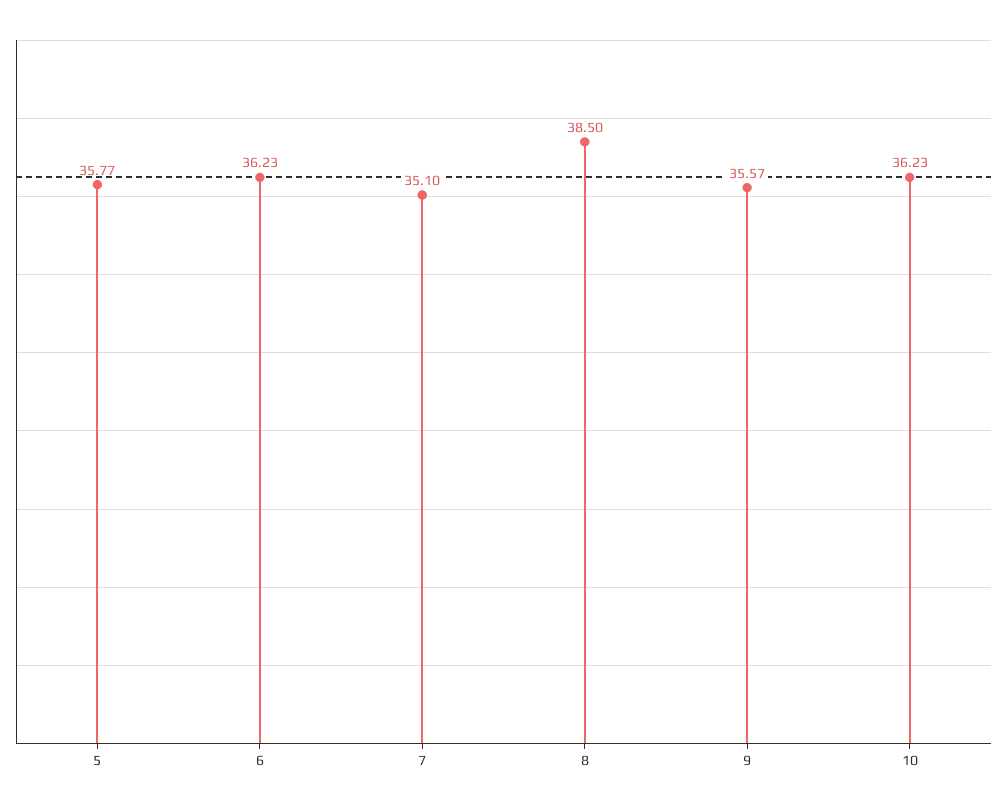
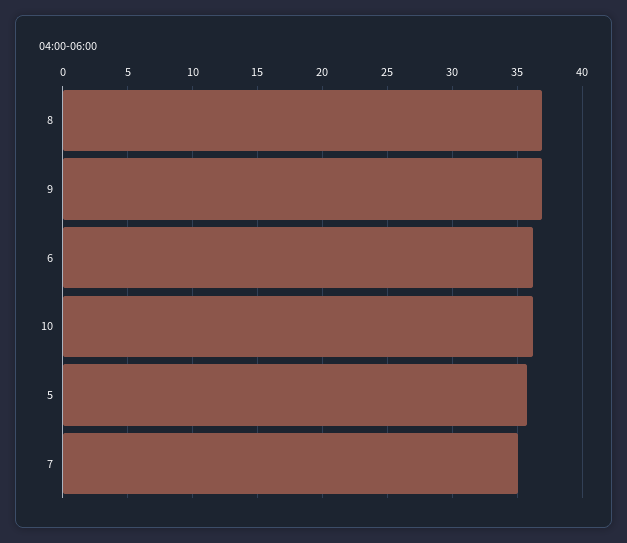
  {
    "5": 35.77,
    "6": 36.23,
    "7": 35.1,
-   "8": 38.5,
+   "8": 37,
-   "9": 35.57,
+   "9": 37,
    "10": 36.23
  }

